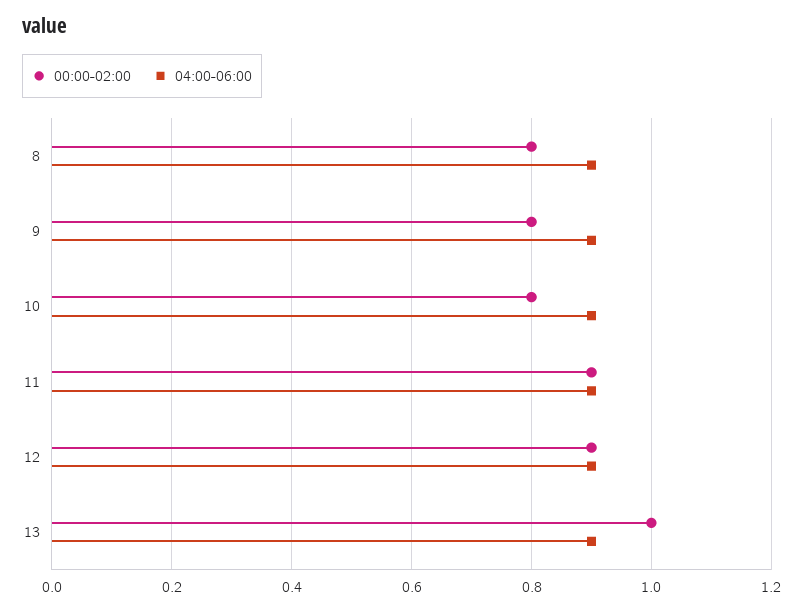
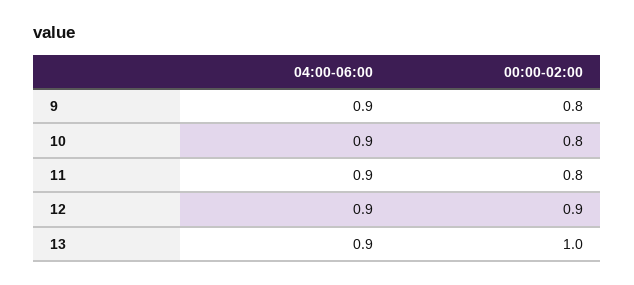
  {
    "00:00-02:00": {
-     "8": 0.8,
      "9": 0.8,
      "10": 0.8,
-     "11": 0.9,
+     "11": 0.8,
      "12": 0.9,
      "13": 1
    },
    "04:00-06:00": {
-     "8": 0.9,
      "9": 0.9,
      "10": 0.9,
      "11": 0.9,
      "12": 0.9,
      "13": 0.9
    }
  }

